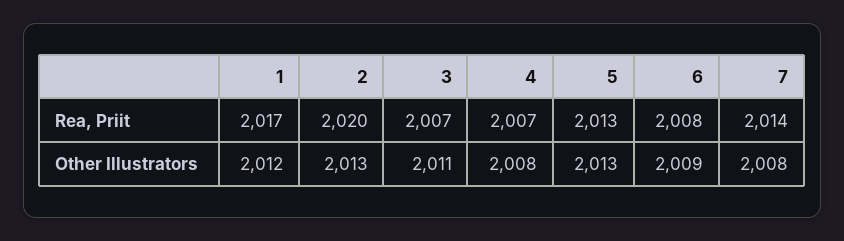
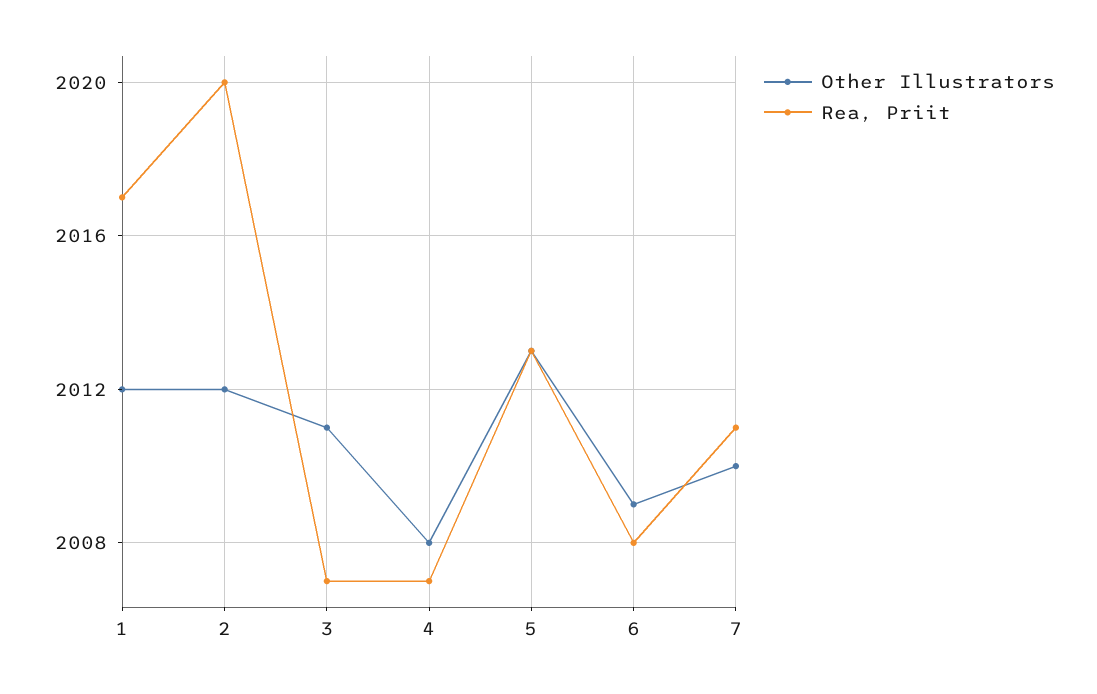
  {
    "Rea, Priit": {
      "1": 2017,
      "2": 2020,
      "3": 2007,
      "4": 2007,
      "5": 2013,
      "6": 2008,
-     "7": 2014
+     "7": 2011
    },
    "Other Illustrators": {
      "1": 2012,
-     "2": 2013,
+     "2": 2012,
      "3": 2011,
      "4": 2008,
      "5": 2013,
      "6": 2009,
-     "7": 2008
+     "7": 2010
    }
  }

